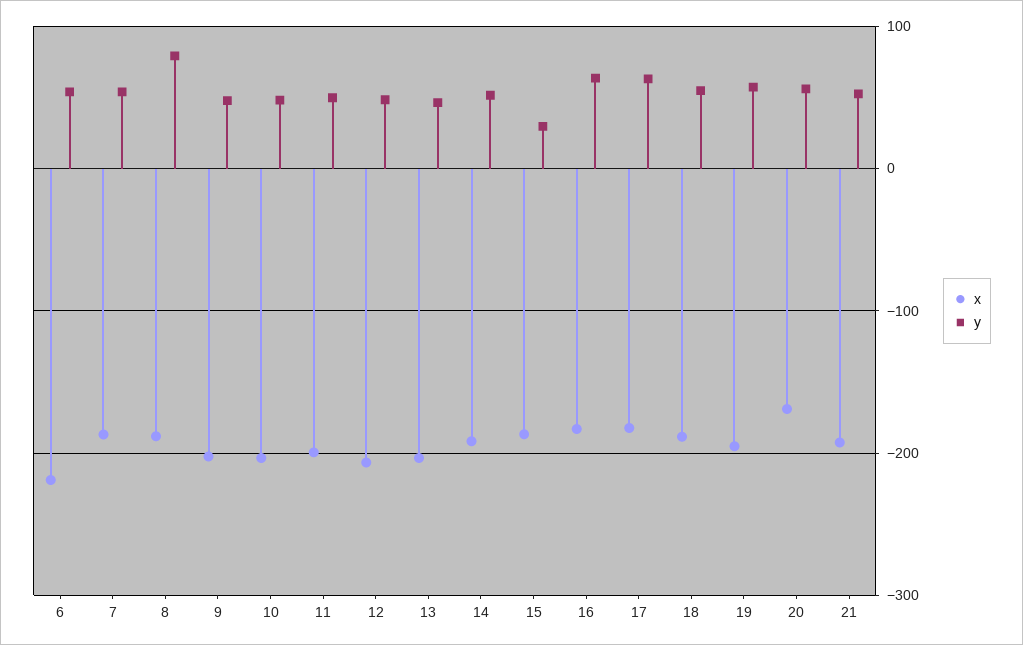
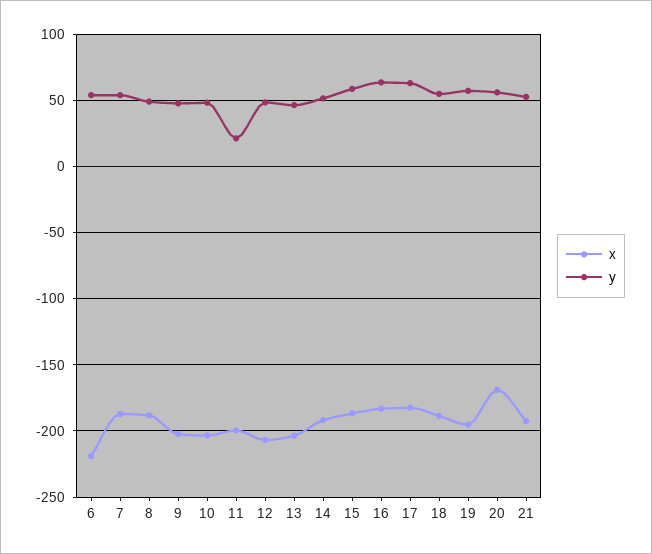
  {
    "x": {
      "6": -220,
      "7": -185,
      "8": -190,
      "9": -200,
      "10": -205,
      "11": -200,
      "12": -205,
      "13": -205,
      "14": -190,
      "15": -185,
      "16": -185,
      "17": -180,
      "18": -190,
      "19": -195,
      "20": -170,
      "21": -195
    },
    "y": {
      "6": 55,
      "7": 55,
-     "8": 80,
+     "8": 50,
      "9": 50,
      "10": 50,
-     "11": 50,
+     "11": 20,
      "12": 50,
      "13": 45,
      "14": 50,
-     "15": 30,
+     "15": 60,
      "16": 65,
      "17": 65,
      "18": 55,
      "19": 55,
      "20": 55,
      "21": 55
    }
  }

